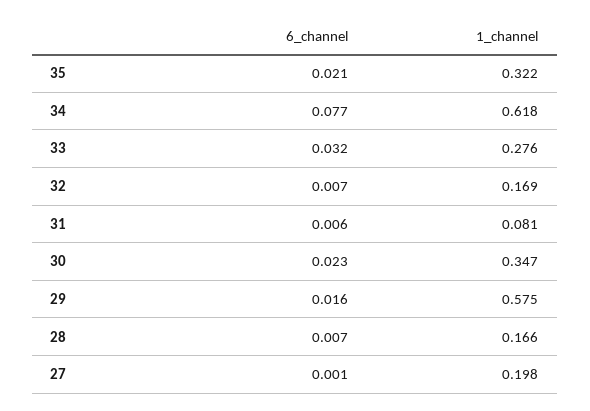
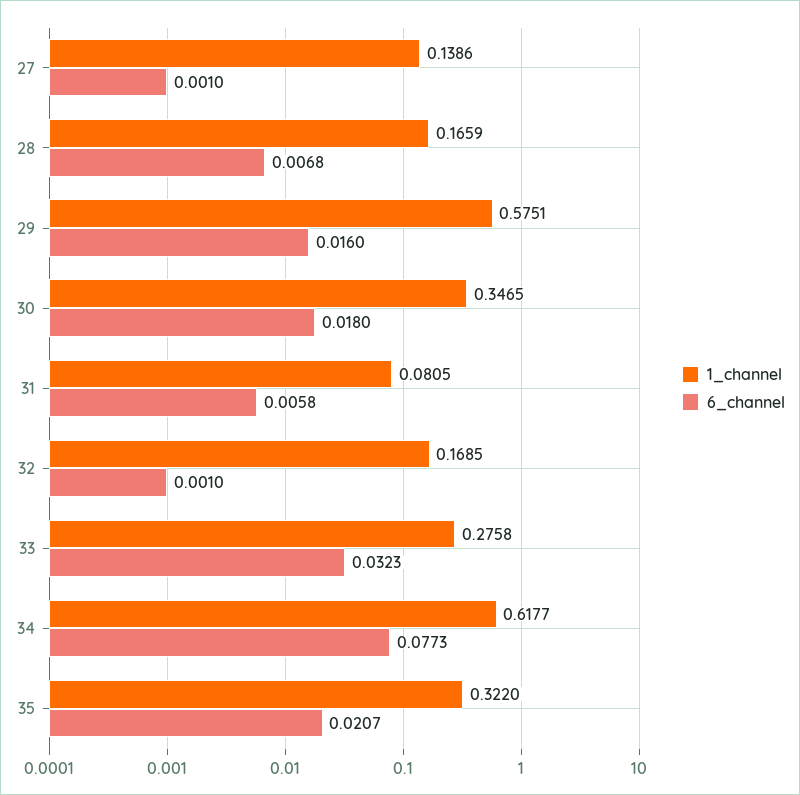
  {
    "6_channel": {
      "35": 0.0207,
      "34": 0.0773,
      "33": 0.0323,
-     "32": 0.007,
+     "32": 0.001,
      "31": 0.0058,
-     "30": 0.023,
+     "30": 0.018,
      "29": 0.016,
      "28": 0.0068,
      "27": 0.001
    },
    "1_channel": {
      "35": 0.322,
      "34": 0.6177,
      "33": 0.2758,
      "32": 0.1685,
      "31": 0.0805,
      "30": 0.3465,
      "29": 0.5751,
      "28": 0.1659,
-     "27": 0.198
+     "27": 0.1386
    }
  }

